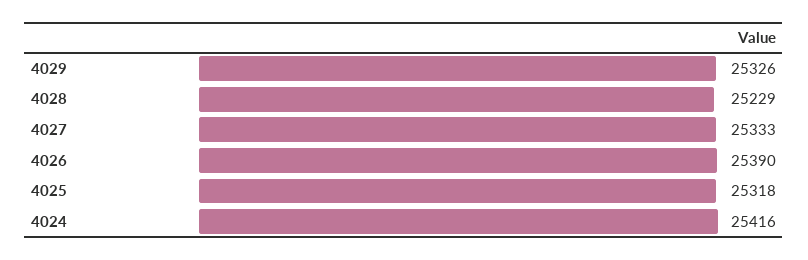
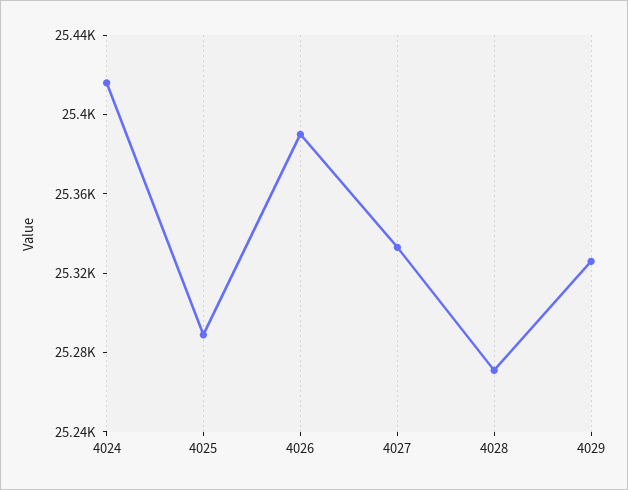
  {
    "4029": 25326,
-   "4028": 25229,
+   "4028": 25270,
    "4027": 25333,
    "4026": 25390,
-   "4025": 25318,
+   "4025": 25290,
    "4024": 25416
  }

